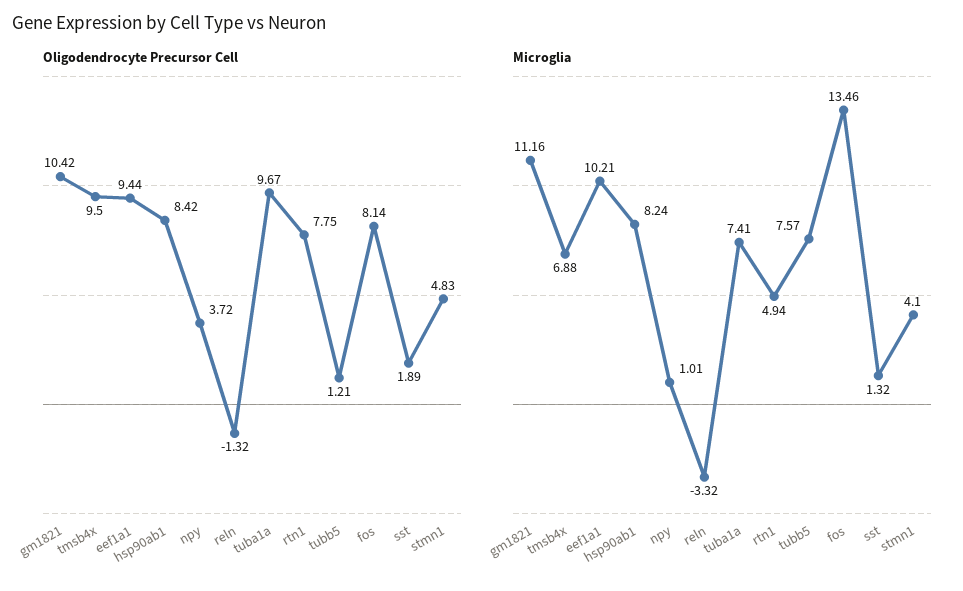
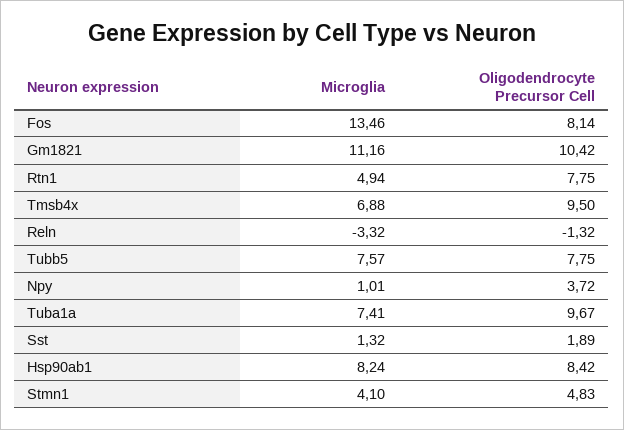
  {
    "Oligodendrocyte Precursor Cell": {
      "gm1821": 10.42,
      "tmsb4x": 9.5,
-     "eef1a1": 9.44,
      "hsp90ab1": 8.42,
      "npy": 3.72,
      "reln": -1.32,
      "tuba1a": 9.67,
      "rtn1": 7.75,
-     "tubb5": 1.21,
+     "tubb5": 7.75,
      "fos": 8.14,
      "sst": 1.89,
      "stmn1": 4.83
    },
    "Microglia": {
      "gm1821": 11.16,
      "tmsb4x": 6.88,
-     "eef1a1": 10.21,
      "hsp90ab1": 8.24,
      "npy": 1.01,
      "reln": -3.32,
      "tuba1a": 7.41,
      "rtn1": 4.94,
      "tubb5": 7.57,
      "fos": 13.46,
      "sst": 1.32,
      "stmn1": 4.1
    }
  }

